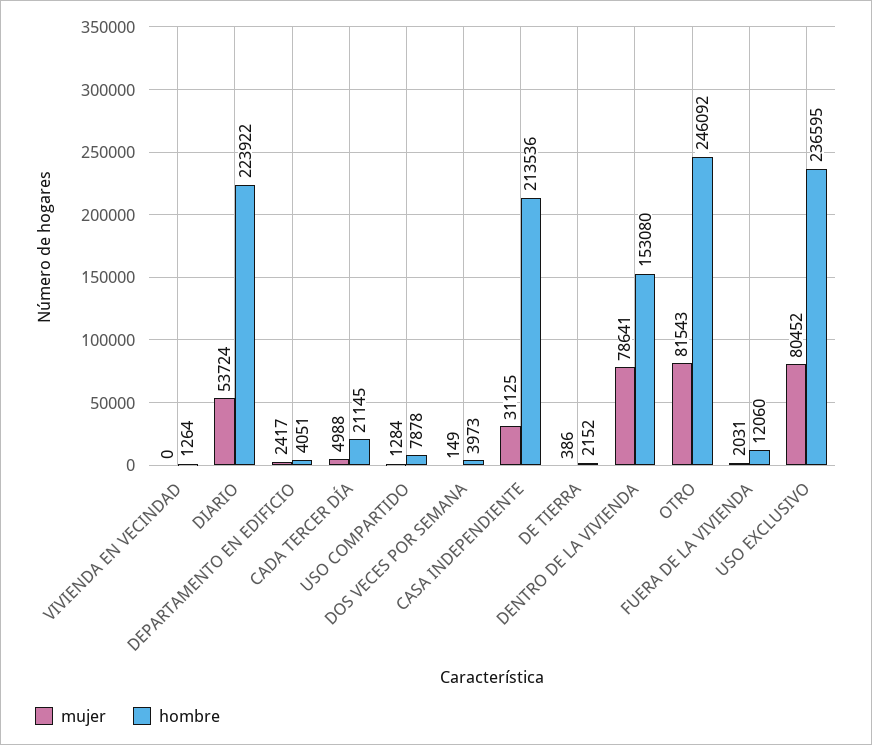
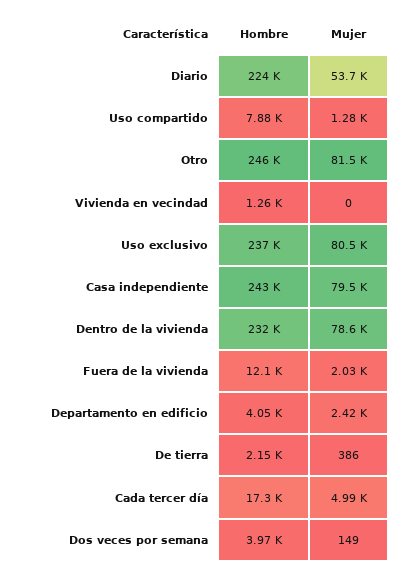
  {
    "mujer": {
      "VIVIENDA EN VECINDAD": 0,
      "DIARIO": 53724,
      "DEPARTAMENTO EN EDIFICIO": 2417,
      "CADA TERCER DÍA": 4988,
      "USO COMPARTIDO": 1284,
      "DOS VECES POR SEMANA": 149,
-     "CASA INDEPENDIENTE": 31125,
+     "CASA INDEPENDIENTE": 79500,
      "DE TIERRA": 386,
      "DENTRO DE LA VIVIENDA": 78641,
      "OTRO": 81543,
      "FUERA DE LA VIVIENDA": 2031,
      "USO EXCLUSIVO": 80452
    },
    "hombre": {
      "VIVIENDA EN VECINDAD": 1264,
      "DIARIO": 223922,
      "DEPARTAMENTO EN EDIFICIO": 4051,
-     "CADA TERCER DÍA": 21145,
+     "CADA TERCER DÍA": 17300,
      "USO COMPARTIDO": 7878,
      "DOS VECES POR SEMANA": 3973,
-     "CASA INDEPENDIENTE": 213536,
+     "CASA INDEPENDIENTE": 243000,
      "DE TIERRA": 2152,
-     "DENTRO DE LA VIVIENDA": 153080,
+     "DENTRO DE LA VIVIENDA": 232000,
      "OTRO": 246092,
      "FUERA DE LA VIVIENDA": 12060,
      "USO EXCLUSIVO": 236595
    }
  }

